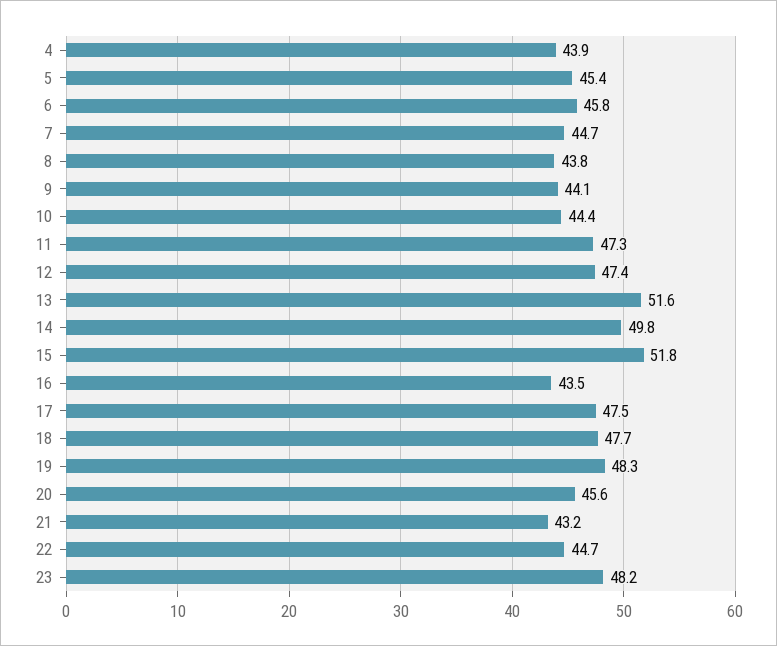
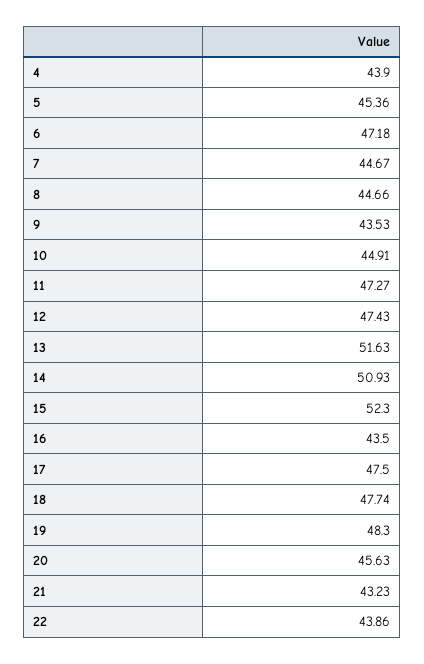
  {
    "4": 43.9,
    "5": 45.36,
-   "6": 45.8,
+   "6": 47.18,
    "7": 44.67,
-   "8": 43.8,
+   "8": 44.66,
-   "9": 44.1,
+   "9": 43.53,
-   "10": 44.4,
+   "10": 44.91,
    "11": 47.27,
    "12": 47.43,
    "13": 51.63,
-   "14": 49.8,
+   "14": 50.93,
-   "15": 51.8,
+   "15": 52.3,
    "16": 43.5,
    "17": 47.5,
    "18": 47.74,
    "19": 48.3,
    "20": 45.63,
    "21": 43.23,
-   "22": 44.7,
+   "22": 43.86
-   "23": 48.2
  }

